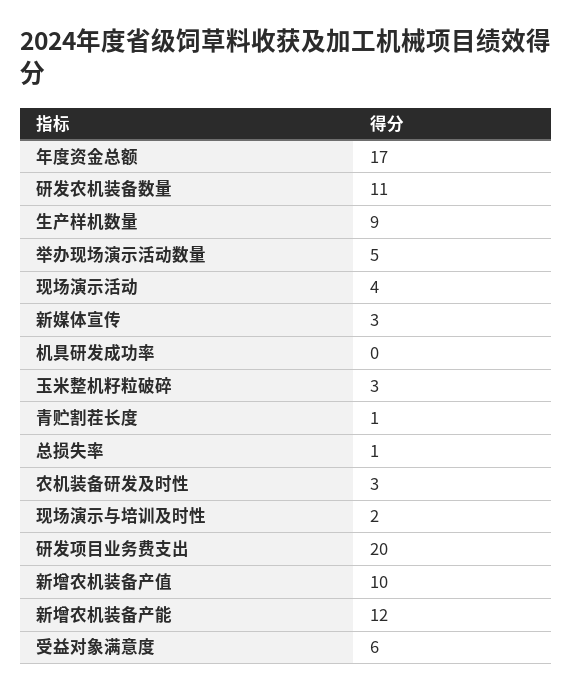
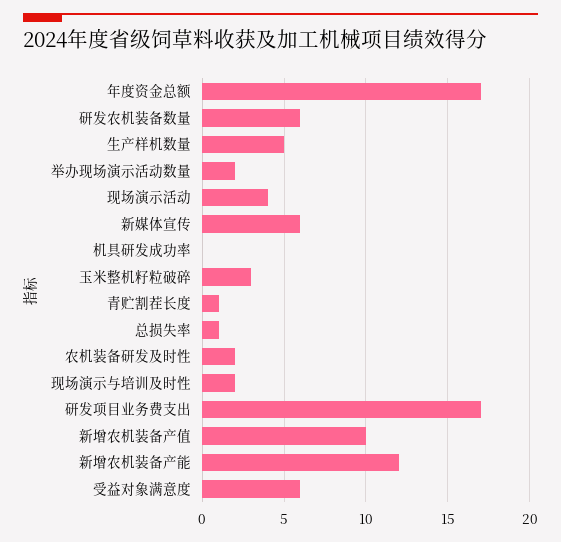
  {
    "年度资金总额": 17,
-   "研发农机装备数量": 11,
+   "研发农机装备数量": 6,
-   "生产样机数量": 9,
+   "生产样机数量": 5,
-   "举办现场演示活动数量": 5,
+   "举办现场演示活动数量": 2,
    "现场演示活动": 4,
-   "新媒体宣传": 3,
+   "新媒体宣传": 6,
    "机具研发成功率": 0,
    "玉米整机籽粒破碎": 3,
    "青贮割茬长度": 1,
    "总损失率": 1,
-   "农机装备研发及时性": 3,
+   "农机装备研发及时性": 2,
    "现场演示与培训及时性": 2,
-   "研发项目业务费支出": 20,
+   "研发项目业务费支出": 17,
    "新增农机装备产值": 10,
    "新增农机装备产能": 12,
    "受益对象满意度": 6
  }

